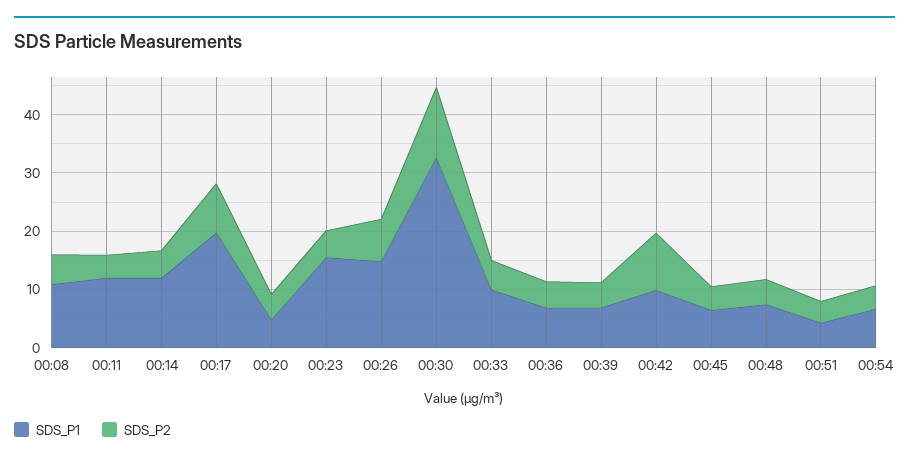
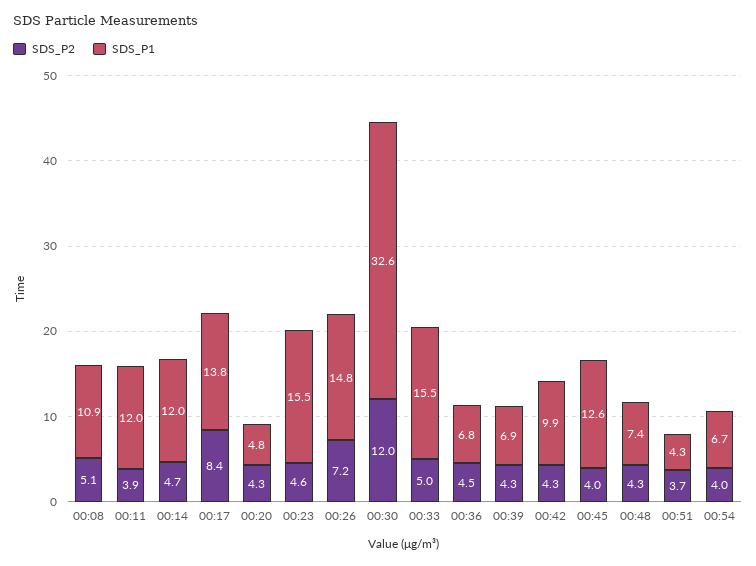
  {
    "SDS_P1": {
      "00:08": 10.9,
      "00:11": 12,
      "00:14": 12,
-     "00:17": 20,
+     "00:17": 13.8,
      "00:20": 4.8,
      "00:23": 15.5,
      "00:26": 14.8,
      "00:30": 32.6,
-     "00:33": 10,
+     "00:33": 15.5,
      "00:36": 6.8,
      "00:39": 6.9,
      "00:42": 9.9,
-     "00:45": 6,
+     "00:45": 12.6,
      "00:48": 7.4,
      "00:51": 4.3,
      "00:54": 6.7
    },
    "SDS_P2": {
      "00:08": 5.1,
      "00:11": 3.9,
      "00:14": 4.7,
      "00:17": 8.4,
      "00:20": 4.3,
      "00:23": 4.6,
      "00:26": 7.2,
      "00:30": 12,
      "00:33": 5,
      "00:36": 4.5,
      "00:39": 4.3,
-     "00:42": 10,
+     "00:42": 4.3,
      "00:45": 4,
      "00:48": 4.3,
      "00:51": 3.7,
      "00:54": 4
    }
  }

